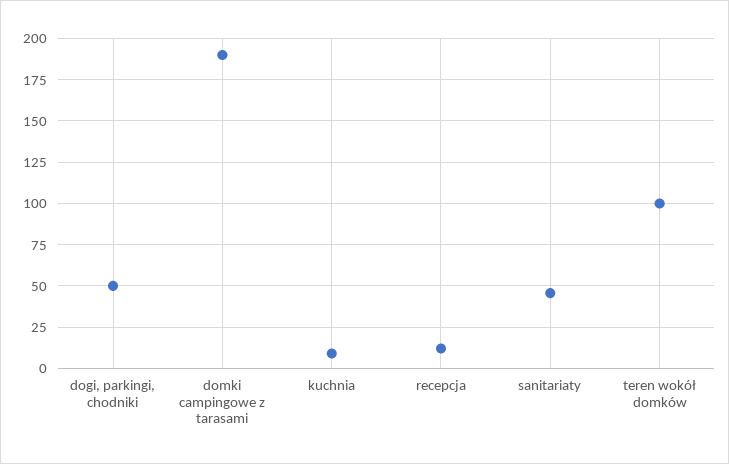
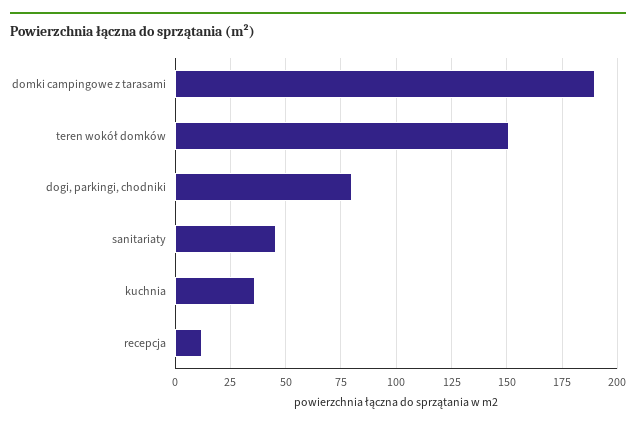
  {
-   "dogi, parkingi, chodniki": 50,
+   "dogi, parkingi, chodniki": 80,
    "domki campingowe z tarasami": 190,
-   "kuchnia": 10,
+   "kuchnia": 35,
    "recepcja": 10,
    "sanitariaty": 45,
-   "teren wokół domków": 100
+   "teren wokół domków": 150
  }

